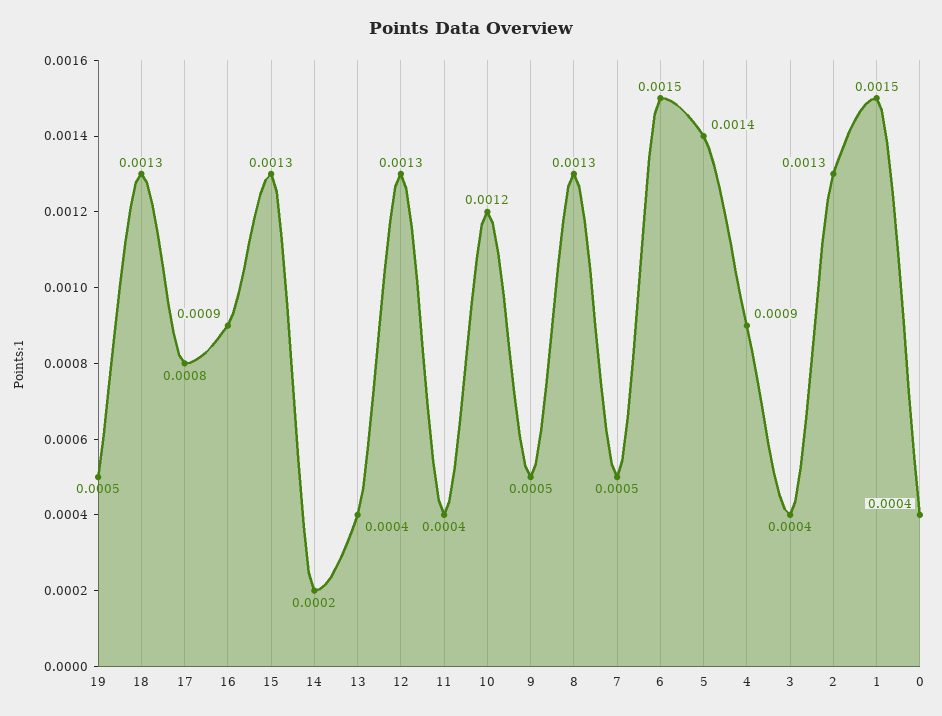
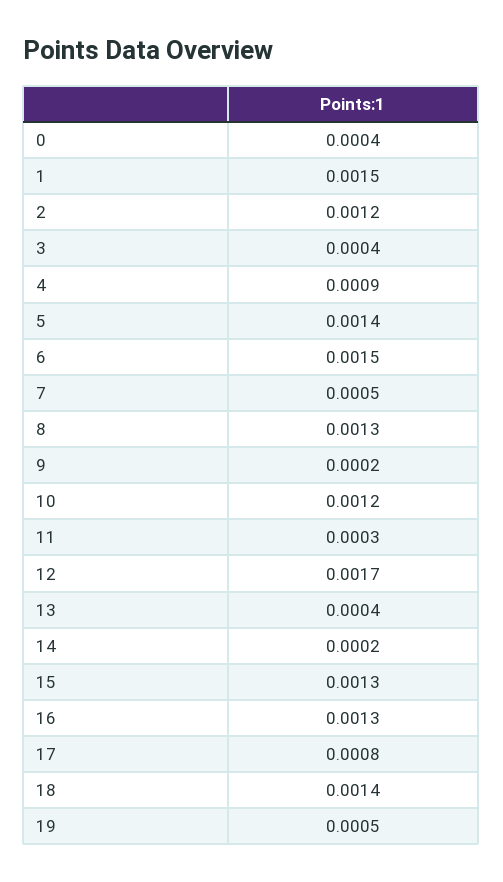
  {
    "19": 0.0005,
-   "18": 0.0013,
+   "18": 0.0014,
    "17": 0.0008,
-   "16": 0.0009,
+   "16": 0.0013,
    "15": 0.0013,
    "14": 0.0002,
    "13": 0.0004,
-   "12": 0.0013,
+   "12": 0.0017,
-   "11": 0.0004,
+   "11": 0.0003,
    "10": 0.0012,
-   "9": 0.0005,
+   "9": 0.0002,
    "8": 0.0013,
    "7": 0.0005,
    "6": 0.0015,
    "5": 0.0014,
    "4": 0.0009,
    "3": 0.0004,
-   "2": 0.0013,
+   "2": 0.0012,
    "1": 0.0015,
    "0": 0.0004
  }

